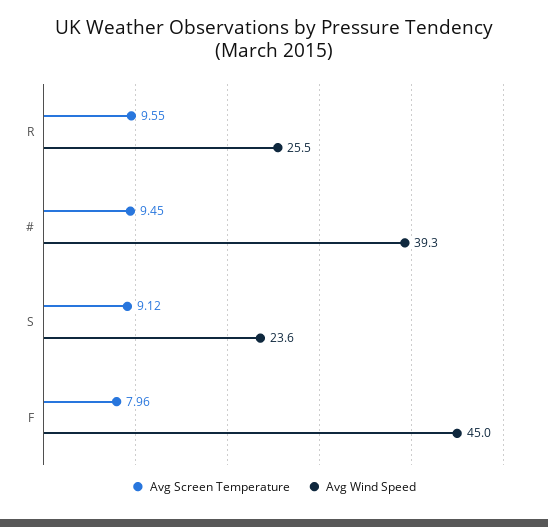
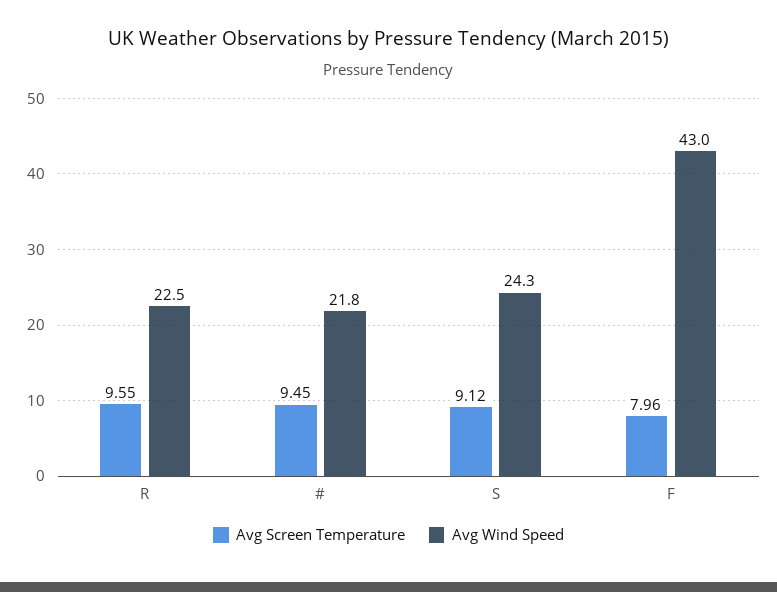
  {
    "Avg Screen Temperature": {
      "R": 9.55,
      "#": 9.45,
      "S": 9.12,
      "F": 7.96
    },
    "Avg Wind Speed": {
-     "R": 25.5,
+     "R": 22.5,
-     "#": 39.3,
+     "#": 21.8,
-     "S": 23.6,
+     "S": 24.3,
-     "F": 45
+     "F": 43
    }
  }

